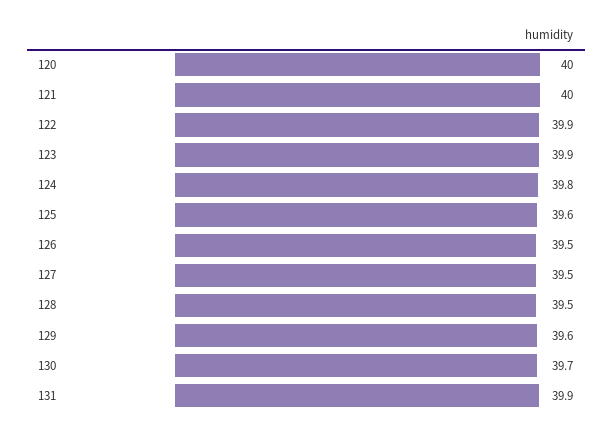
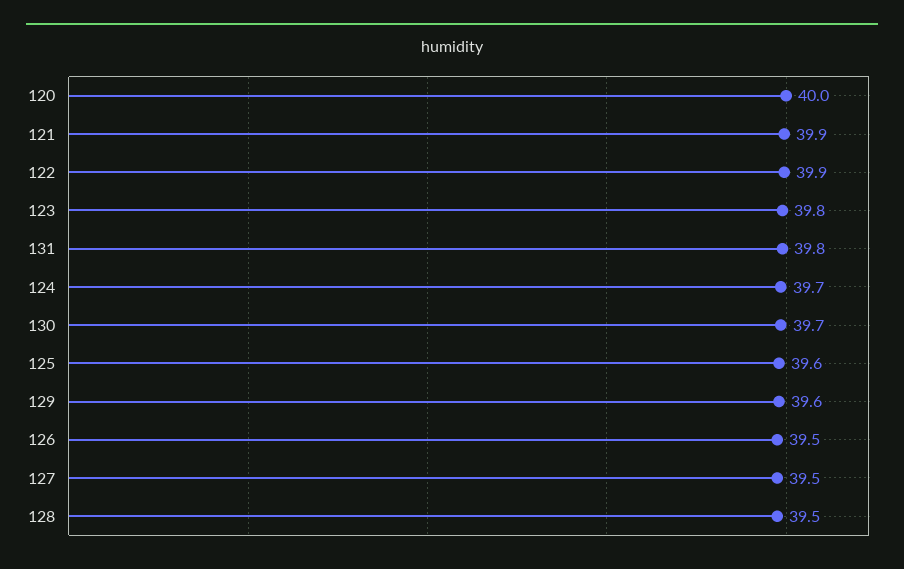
  {
    "120": 40,
-   "121": 40,
+   "121": 39.9,
    "122": 39.9,
-   "123": 39.9,
+   "123": 39.8,
-   "124": 39.8,
+   "124": 39.7,
    "125": 39.6,
    "126": 39.5,
    "127": 39.5,
    "128": 39.5,
    "129": 39.6,
    "130": 39.7,
-   "131": 39.9
+   "131": 39.8
  }

